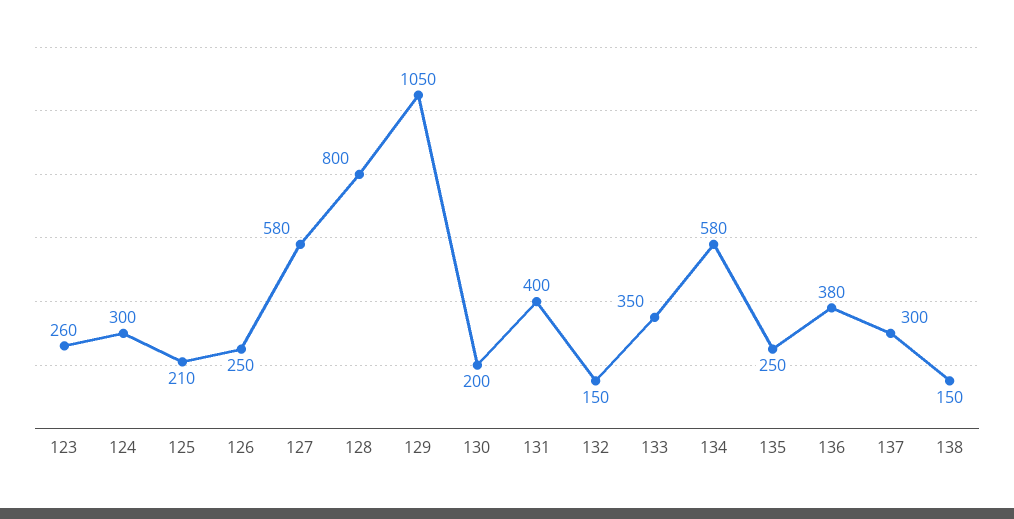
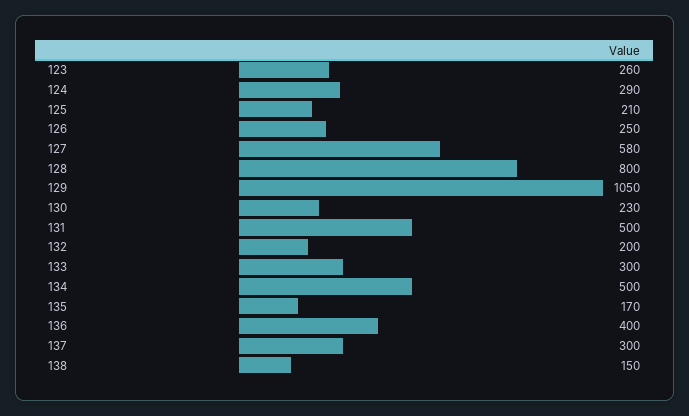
  {
    "123": 260,
-   "124": 300,
+   "124": 290,
    "125": 210,
    "126": 250,
    "127": 580,
    "128": 800,
    "129": 1050,
-   "130": 200,
+   "130": 230,
-   "131": 400,
+   "131": 500,
-   "132": 150,
+   "132": 200,
-   "133": 350,
+   "133": 300,
-   "134": 580,
+   "134": 500,
-   "135": 250,
+   "135": 170,
-   "136": 380,
+   "136": 400,
    "137": 300,
    "138": 150
  }

